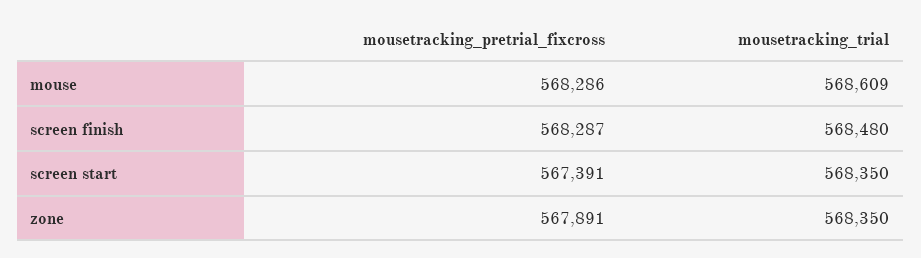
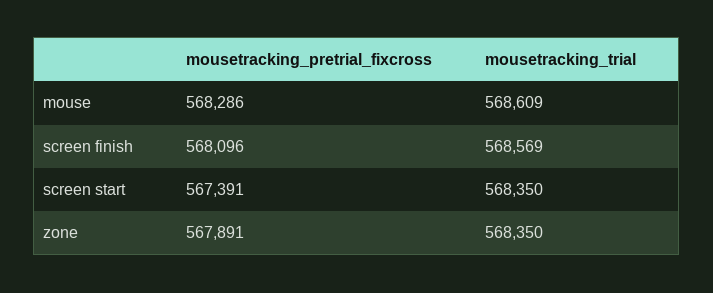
  {
    "mousetracking_pretrial_fixcross": {
      "mouse": 568286,
-     "screen finish": 568287,
+     "screen finish": 568096,
      "screen start": 567391,
      "zone": 567891
    },
    "mousetracking_trial": {
      "mouse": 568609,
-     "screen finish": 568480,
+     "screen finish": 568569,
      "screen start": 568350,
      "zone": 568350
    }
  }

